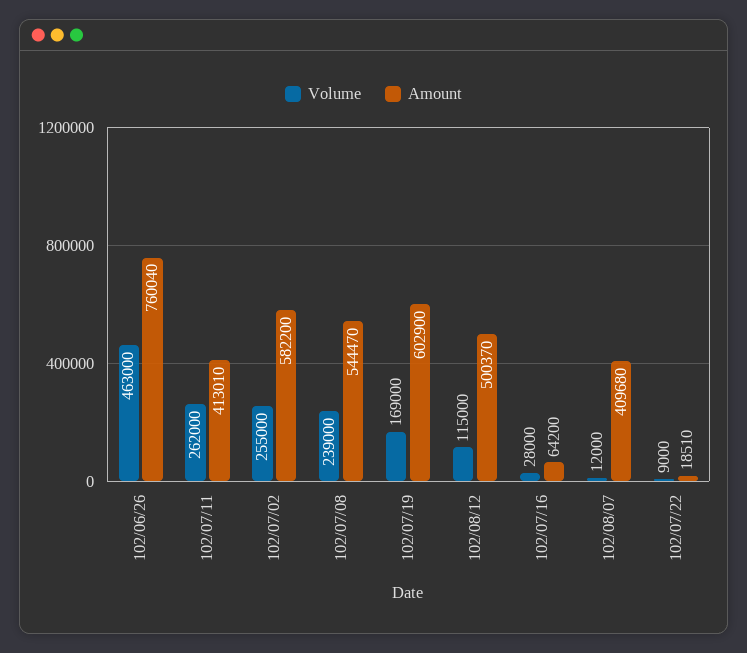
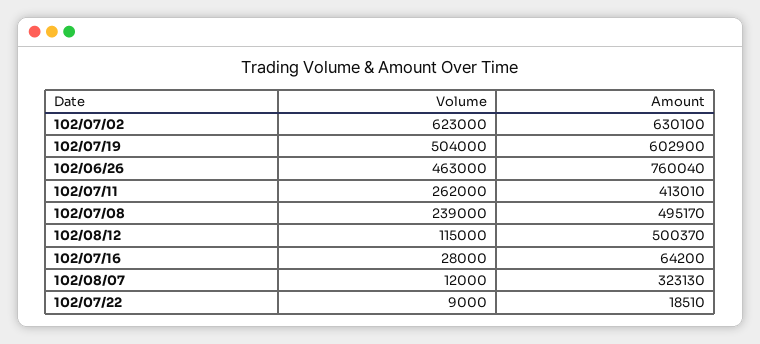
  {
    "Volume": {
      "102/06/26": 463000,
      "102/07/11": 262000,
-     "102/07/02": 255000,
+     "102/07/02": 623000,
      "102/07/08": 239000,
-     "102/07/19": 169000,
+     "102/07/19": 504000,
      "102/08/12": 115000,
      "102/07/16": 28000,
      "102/08/07": 12000,
      "102/07/22": 9000
    },
    "Amount": {
      "102/06/26": 760040,
      "102/07/11": 413010,
-     "102/07/02": 582200,
+     "102/07/02": 630100,
-     "102/07/08": 544470,
+     "102/07/08": 495170,
      "102/07/19": 602900,
      "102/08/12": 500370,
      "102/07/16": 64200,
-     "102/08/07": 409680,
+     "102/08/07": 323130,
      "102/07/22": 18510
    }
  }

